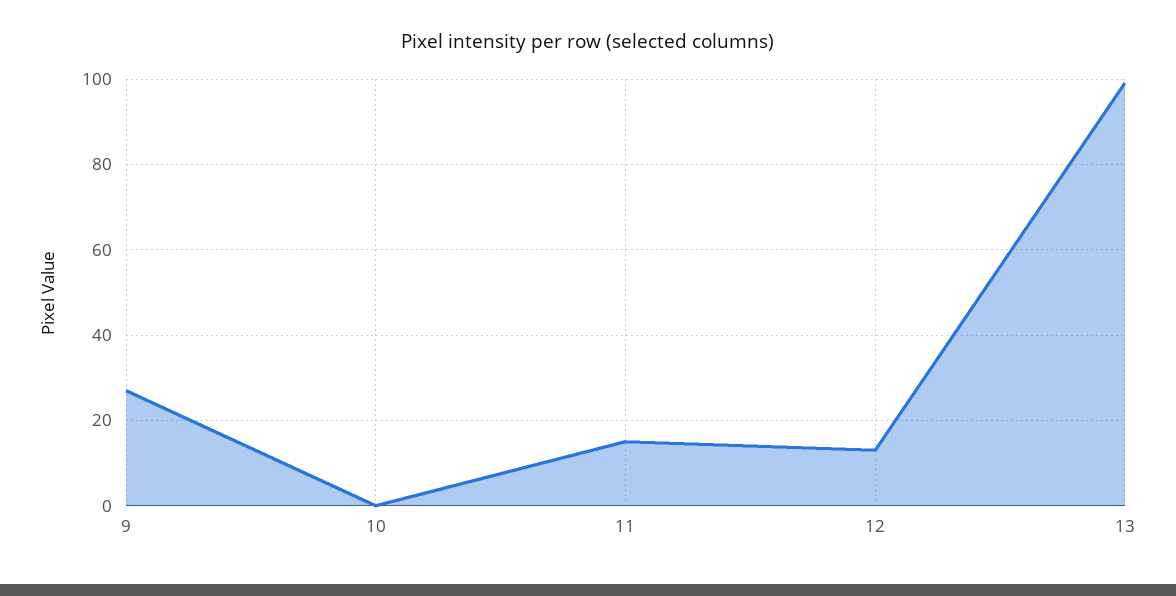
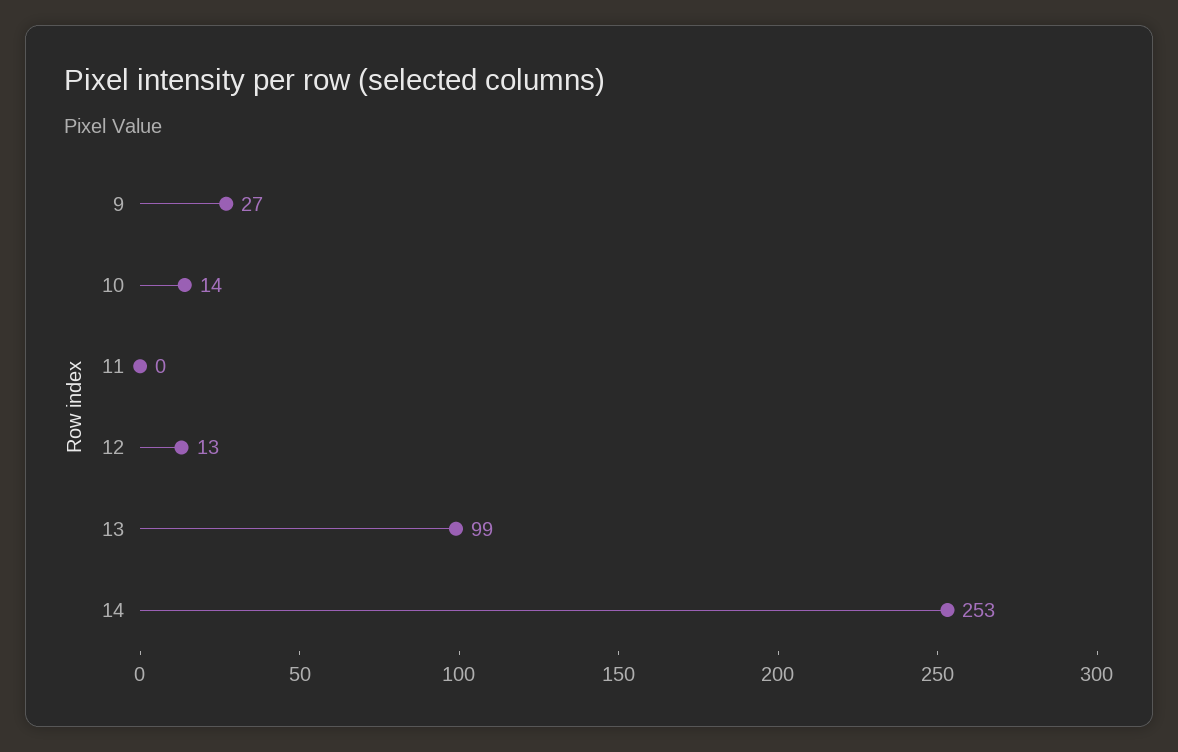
  {
    "9": 27,
-   "10": 0,
+   "10": 14,
-   "11": 15,
+   "11": 0,
    "12": 13,
-   "13": 99
+   "13": 99,
+   "14": 253
  }

